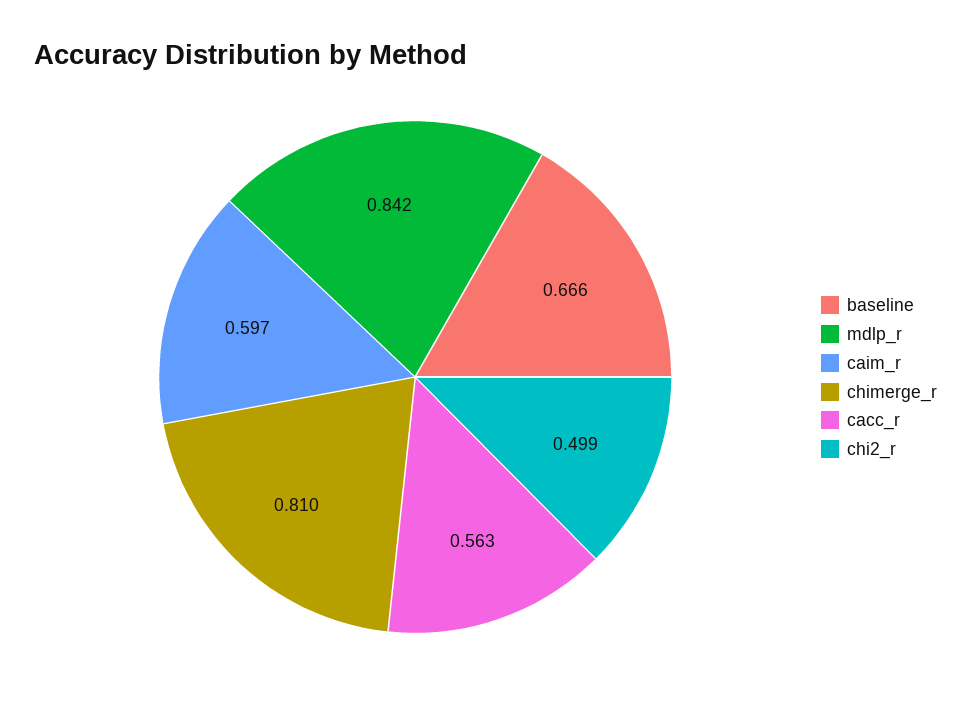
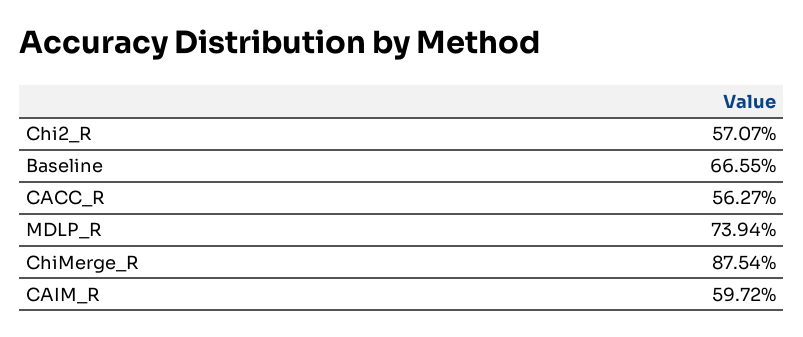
  {
    "baseline": 0.6655,
-   "mdlp_r": 0.842,
+   "mdlp_r": 0.7394,
    "caim_r": 0.5972,
-   "chimerge_r": 0.81,
+   "chimerge_r": 0.8754,
    "cacc_r": 0.5627,
-   "chi2_r": 0.499
+   "chi2_r": 0.5707
  }

